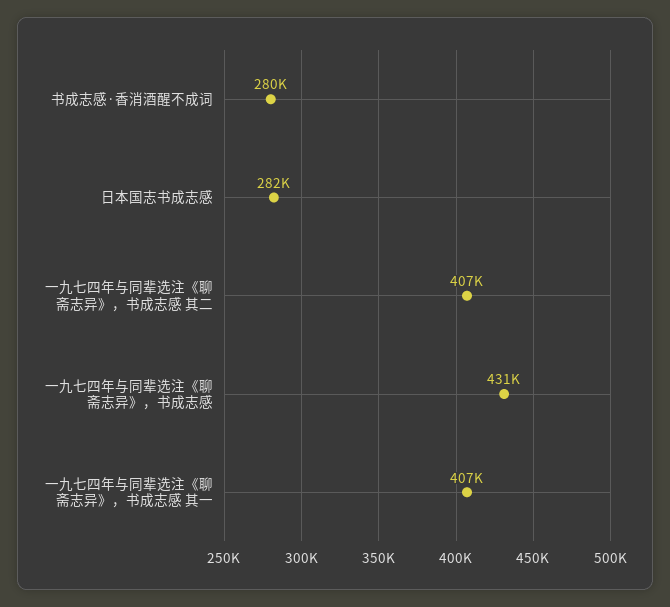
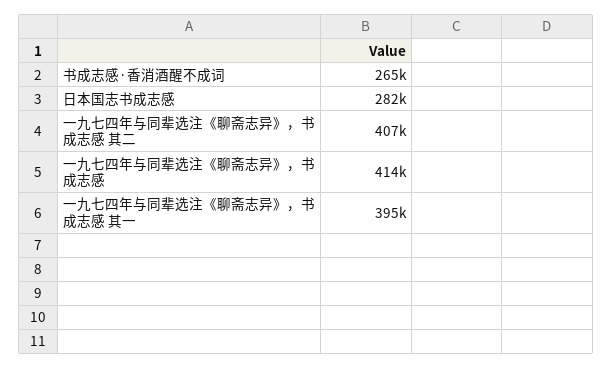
  {
-   "书成志感·香消酒醒不成词": 280000,
+   "书成志感·香消酒醒不成词": 265000,
    "日本国志书成志感": 282000,
    "一九七四年与同辈选注《聊斋志异》，书成志感 其二": 407000,
-   "一九七四年与同辈选注《聊斋志异》，书成志感": 431000,
+   "一九七四年与同辈选注《聊斋志异》，书成志感": 414000,
-   "一九七四年与同辈选注《聊斋志异》，书成志感 其一": 407000
+   "一九七四年与同辈选注《聊斋志异》，书成志感 其一": 395000
  }

